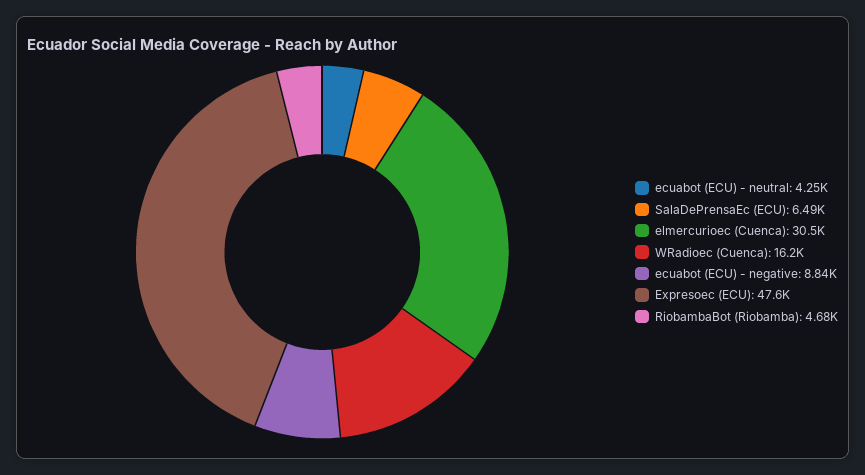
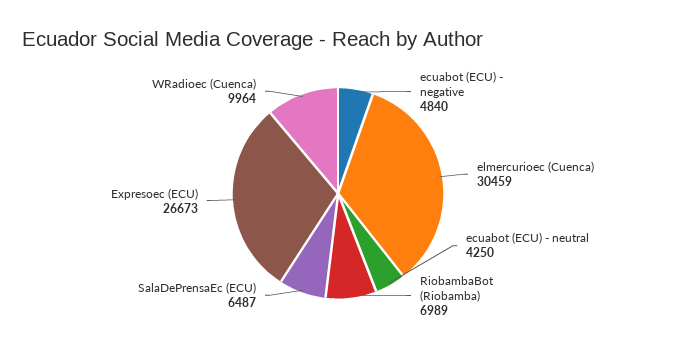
  {
    "ecuabot (ECU) - neutral": 4250,
    "SalaDePrensaEc (ECU)": 6487,
    "elmercurioec (Cuenca)": 30459,
-   "WRadioec (Cuenca)": 16200,
+   "WRadioec (Cuenca)": 9964,
-   "ecuabot (ECU) - negative": 8840,
+   "ecuabot (ECU) - negative": 4840,
-   "Expresoec (ECU)": 47600,
+   "Expresoec (ECU)": 26673,
-   "RiobambaBot (Riobamba)": 4680
+   "RiobambaBot (Riobamba)": 6989
  }

